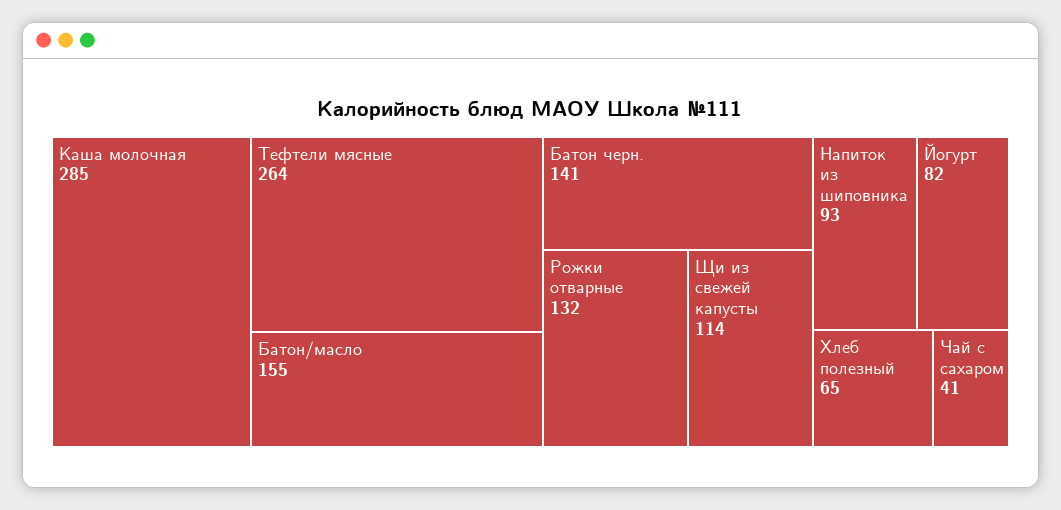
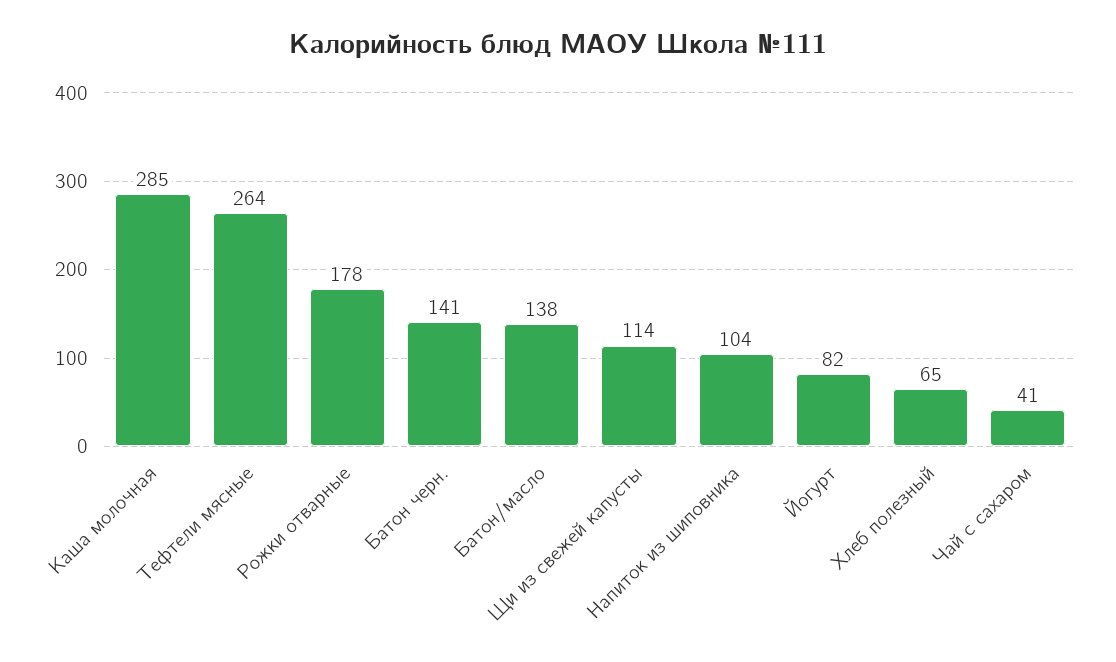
  {
    "Каша молочная": 285,
    "Тефтели мясные": 264,
-   "Батон/масло": 155,
+   "Батон/масло": 138,
    "Батон черн.": 141,
-   "Рожки отварные": 132,
+   "Рожки отварные": 178,
    "Щи из свежей капусты": 114,
-   "Напиток из шиповника": 93,
+   "Напиток из шиповника": 104,
    "Йогурт": 82,
    "Хлеб полезный": 65,
    "Чай с сахаром": 41
  }

